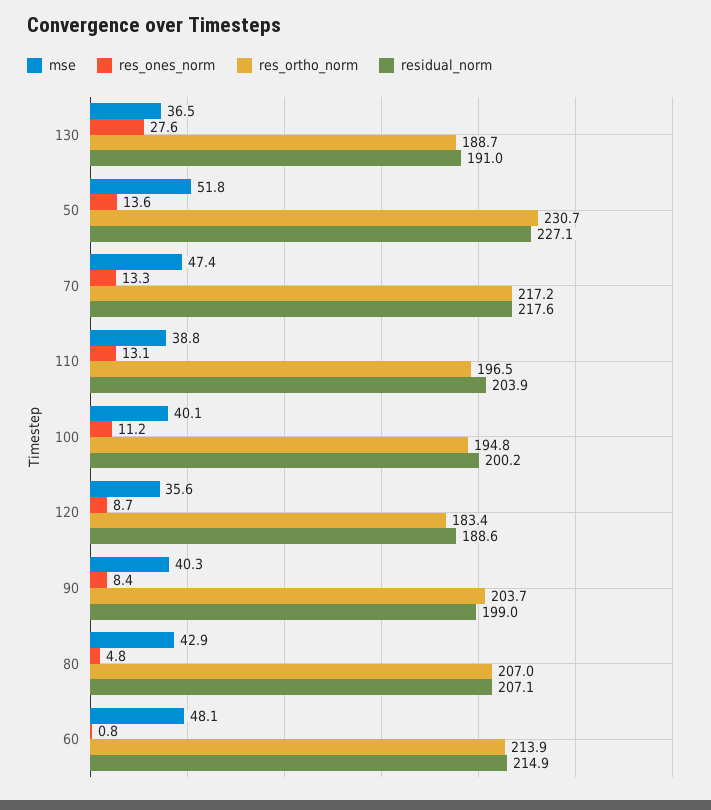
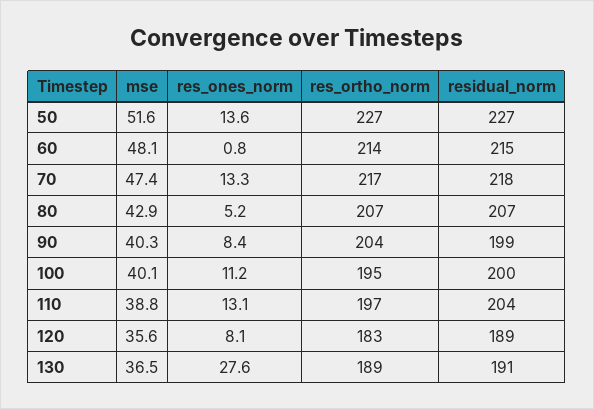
  {
    "mse": {
      "130": 36.5,
-     "50": 51.8,
+     "50": 51.6,
      "70": 47.4,
      "110": 38.8,
      "100": 40.1,
      "120": 35.6,
      "90": 40.3,
      "80": 42.9,
      "60": 48.1
    },
    "res_ones_norm": {
      "130": 27.6,
      "50": 13.6,
      "70": 13.3,
      "110": 13.1,
      "100": 11.2,
-     "120": 8.7,
+     "120": 8.1,
      "90": 8.4,
-     "80": 4.8,
+     "80": 5.2,
      "60": 0.8
    },
    "res_ortho_norm": {
      "130": 188.7,
-     "50": 230.7,
+     "50": 227,
      "70": 217.2,
      "110": 196.5,
      "100": 194.8,
      "120": 183.4,
      "90": 203.7,
      "80": 207,
      "60": 213.9
    },
    "residual_norm": {
      "130": 191,
      "50": 227.1,
      "70": 217.6,
      "110": 203.9,
      "100": 200.2,
      "120": 188.6,
      "90": 199,
      "80": 207.1,
      "60": 214.9
    }
  }

